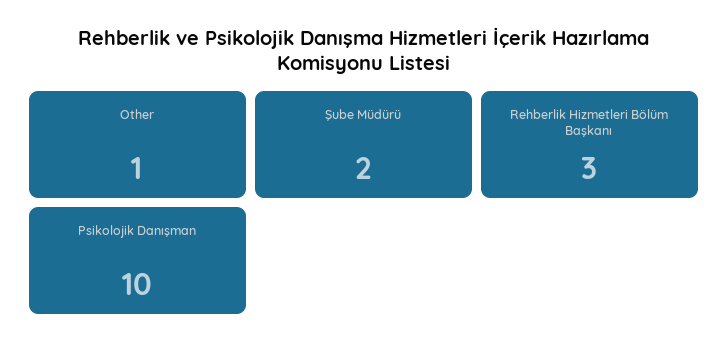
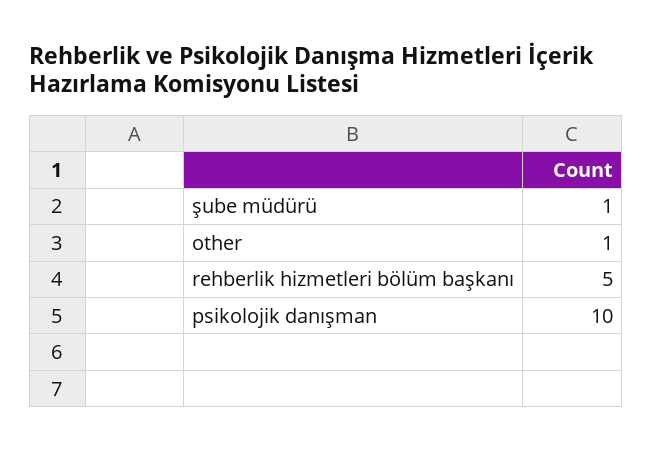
  {
    "Other": 1,
-   "Şube Müdürü": 2,
+   "Şube Müdürü": 1,
-   "Rehberlik Hizmetleri Bölüm Başkanı": 3,
+   "Rehberlik Hizmetleri Bölüm Başkanı": 5,
    "Psikolojik Danışman": 10
  }

